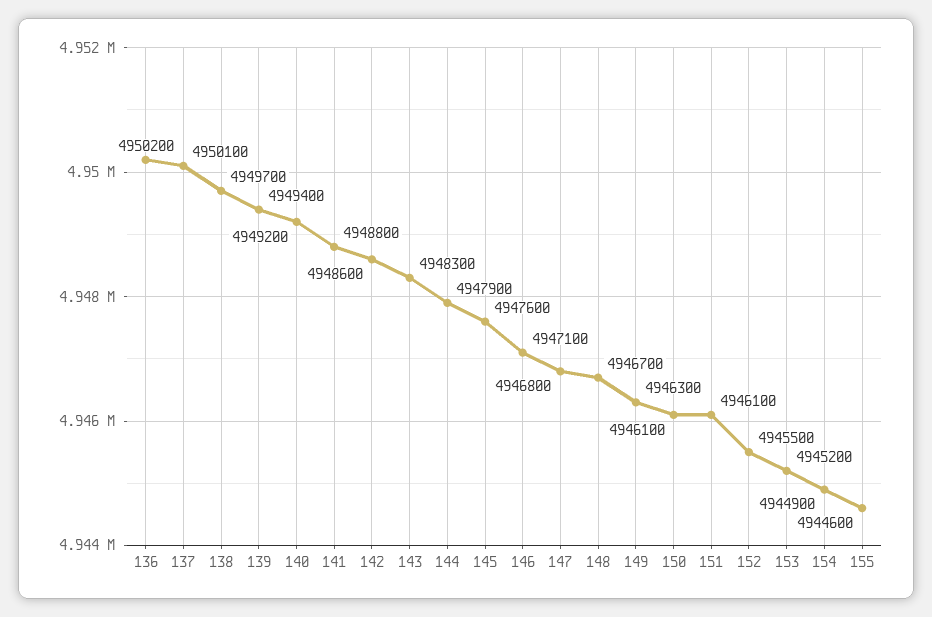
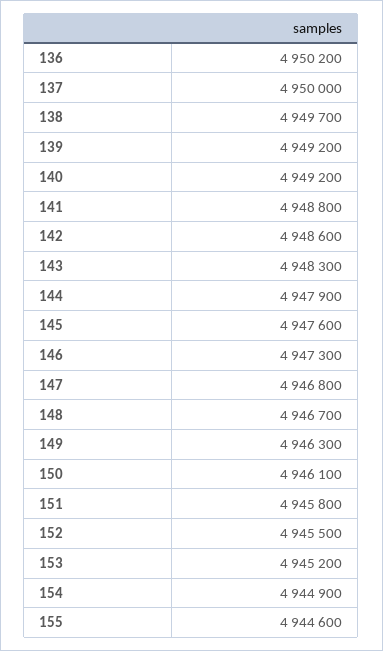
  {
    "136": 4950200,
-   "137": 4950100,
+   "137": 4950000,
    "138": 4949700,
-   "139": 4949400,
+   "139": 4949200,
    "140": 4949200,
    "141": 4948800,
    "142": 4948600,
    "143": 4948300,
    "144": 4947900,
    "145": 4947600,
-   "146": 4947100,
+   "146": 4947300,
    "147": 4946800,
    "148": 4946700,
    "149": 4946300,
    "150": 4946100,
-   "151": 4946100,
+   "151": 4945800,
    "152": 4945500,
    "153": 4945200,
    "154": 4944900,
    "155": 4944600
  }

